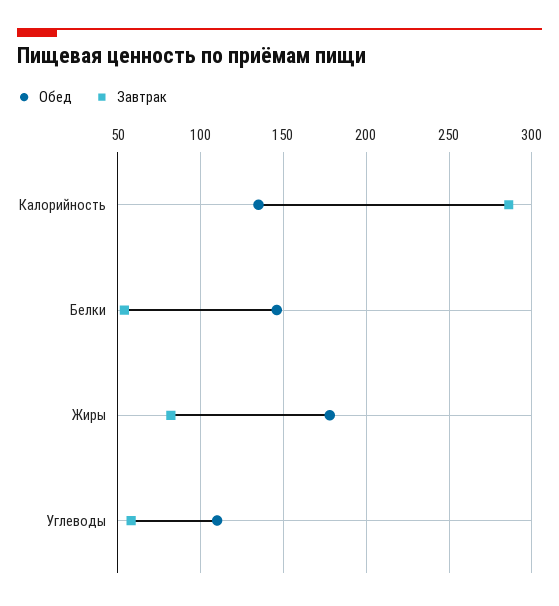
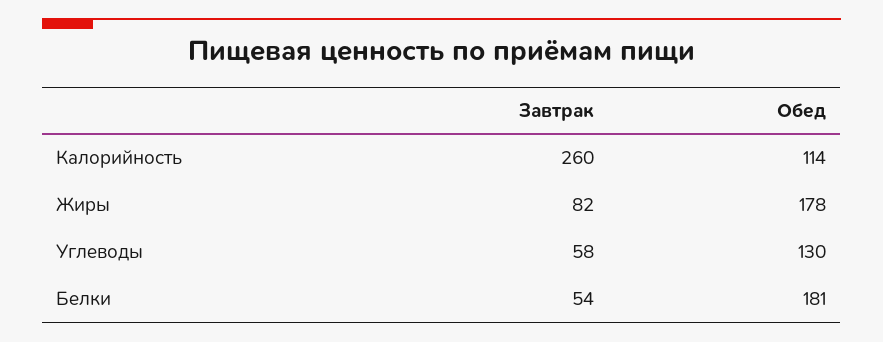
  {
    "Обед": {
-     "Калорийность": 135,
+     "Калорийность": 114,
-     "Белки": 145,
+     "Белки": 181,
      "Жиры": 178,
-     "Углеводы": 110
+     "Углеводы": 130
    },
    "Завтрак": {
-     "Калорийность": 285,
+     "Калорийность": 260,
      "Белки": 54,
      "Жиры": 82,
      "Углеводы": 58
    }
  }

